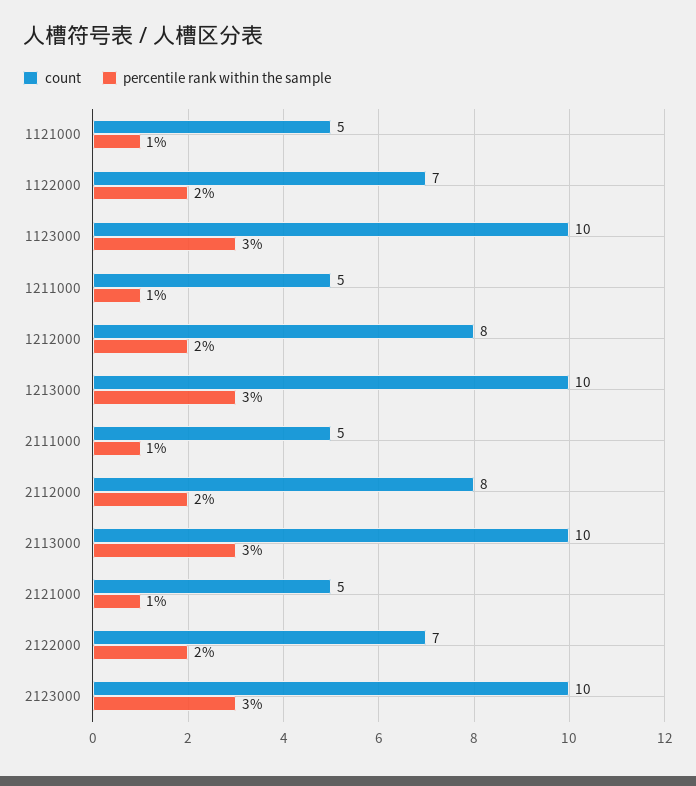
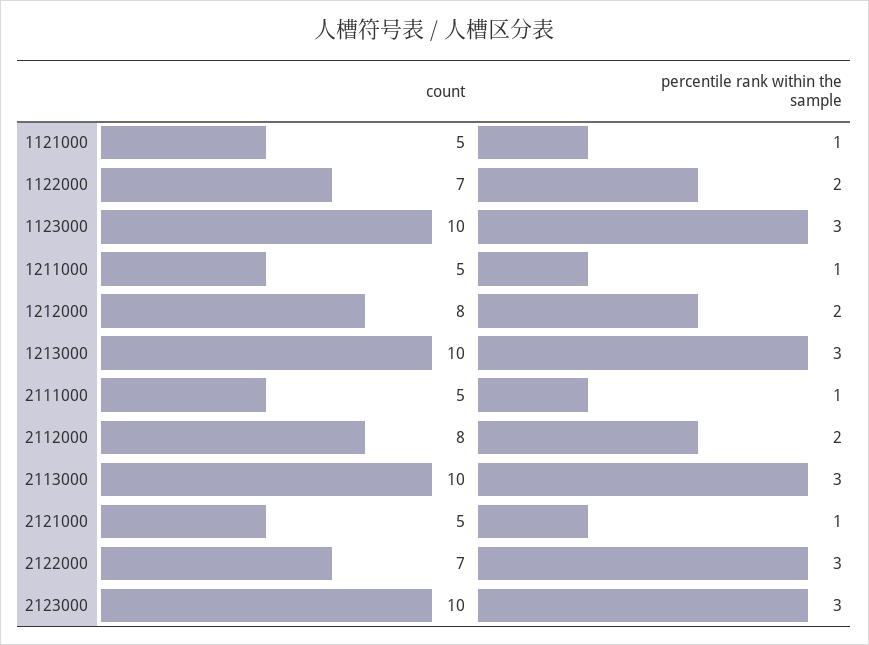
  {
    "count": {
      "1121000": 5,
      "1122000": 7,
      "1123000": 10,
      "1211000": 5,
      "1212000": 8,
      "1213000": 10,
      "2111000": 5,
      "2112000": 8,
      "2113000": 10,
      "2121000": 5,
      "2122000": 7,
      "2123000": 10
    },
    "percentile rank within the sample": {
      "1121000": 1,
      "1122000": 2,
      "1123000": 3,
      "1211000": 1,
      "1212000": 2,
      "1213000": 3,
      "2111000": 1,
      "2112000": 2,
      "2113000": 3,
      "2121000": 1,
-     "2122000": 2,
+     "2122000": 3,
      "2123000": 3
    }
  }

